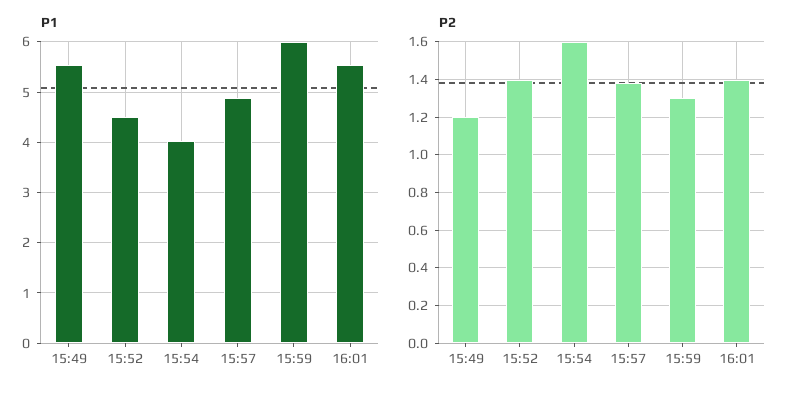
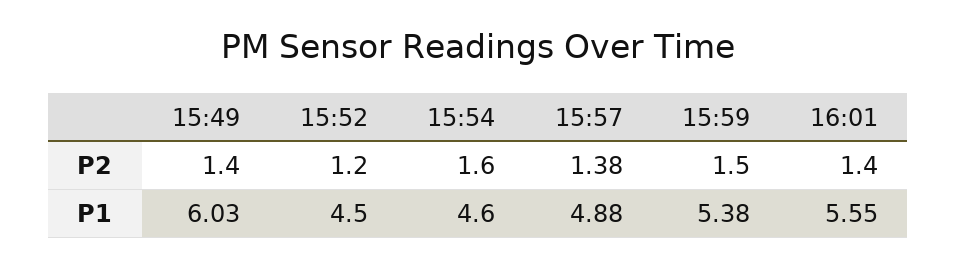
  {
    "P1": {
-     "15:49": 5.6,
+     "15:49": 6.03,
      "15:52": 4.5,
-     "15:54": 4,
+     "15:54": 4.6,
      "15:57": 4.88,
-     "15:59": 6,
+     "15:59": 5.38,
      "16:01": 5.55
    },
    "P2": {
-     "15:49": 1.2,
+     "15:49": 1.4,
-     "15:52": 1.4,
+     "15:52": 1.2,
      "15:54": 1.6,
      "15:57": 1.38,
-     "15:59": 1.3,
+     "15:59": 1.5,
      "16:01": 1.4
    }
  }

